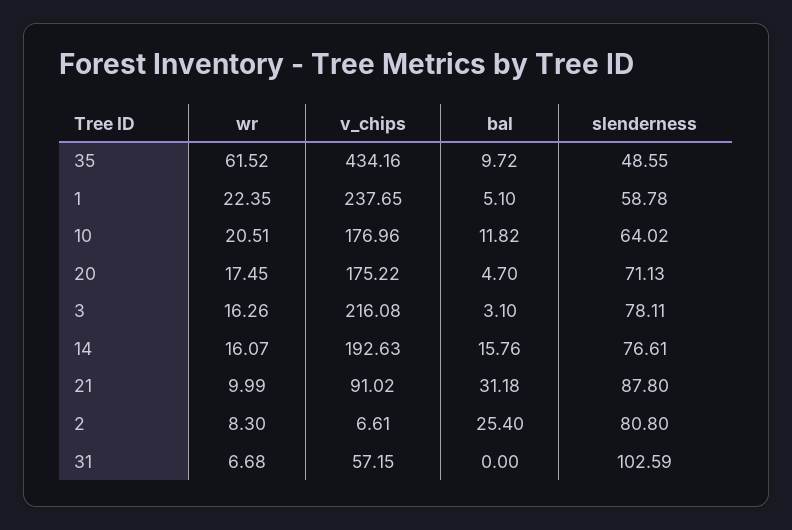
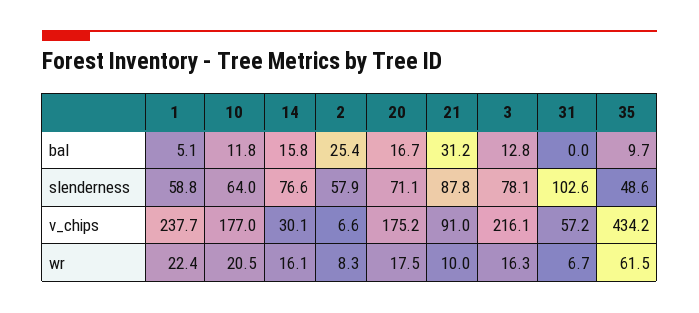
  {
    "wr": {
      "35": 61.52,
      "1": 22.35,
      "10": 20.51,
      "20": 17.45,
      "3": 16.26,
      "14": 16.07,
      "21": 9.99,
      "2": 8.3,
      "31": 6.68
    },
    "v_chips": {
      "35": 434.16,
      "1": 237.65,
      "10": 176.96,
      "20": 175.22,
      "3": 216.08,
-     "14": 192.63,
+     "14": 30.1,
      "21": 91.02,
      "2": 6.61,
      "31": 57.15
    },
    "bal": {
      "35": 9.72,
      "1": 5.1,
      "10": 11.82,
-     "20": 4.7,
+     "20": 16.7,
-     "3": 3.1,
+     "3": 12.8,
      "14": 15.76,
      "21": 31.18,
      "2": 25.4,
      "31": 0
    },
    "slenderness": {
      "35": 48.55,
      "1": 58.78,
      "10": 64.02,
      "20": 71.13,
      "3": 78.11,
      "14": 76.61,
      "21": 87.8,
-     "2": 80.8,
+     "2": 57.9,
      "31": 102.59
    }
  }

